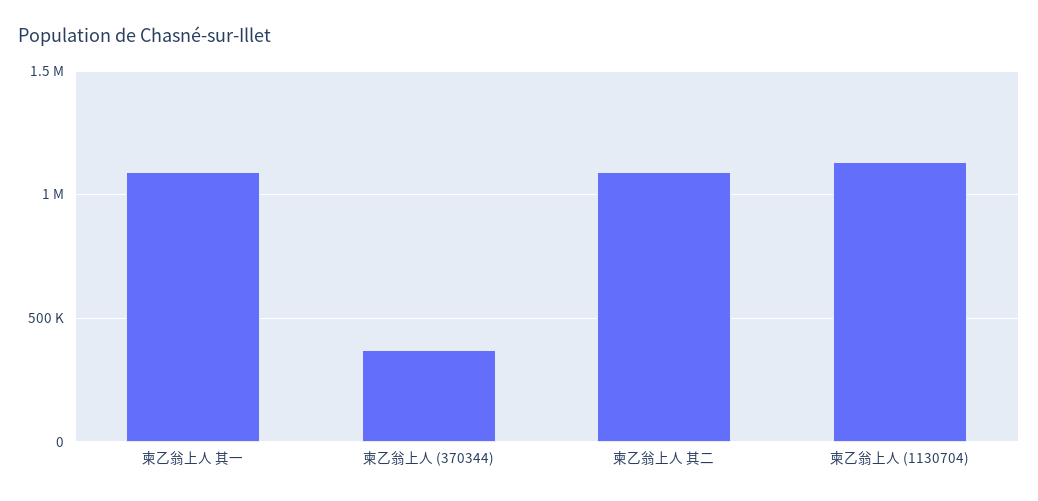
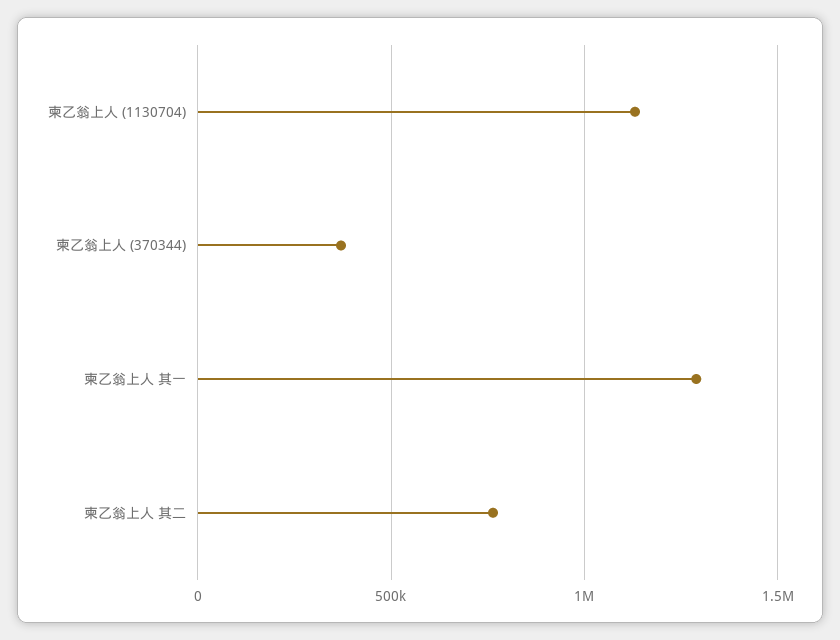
  {
-   "柬乙翁上人 其一": 1100000,
+   "柬乙翁上人 其一": 1300000,
    "柬乙翁上人 (370344)": 350000,
-   "柬乙翁上人 其二": 1100000,
+   "柬乙翁上人 其二": 750000,
    "柬乙翁上人 (1130704)": 1150000
  }

